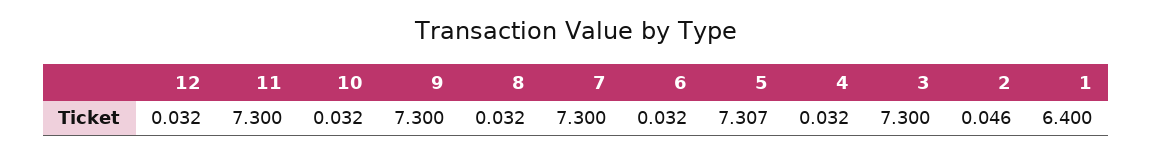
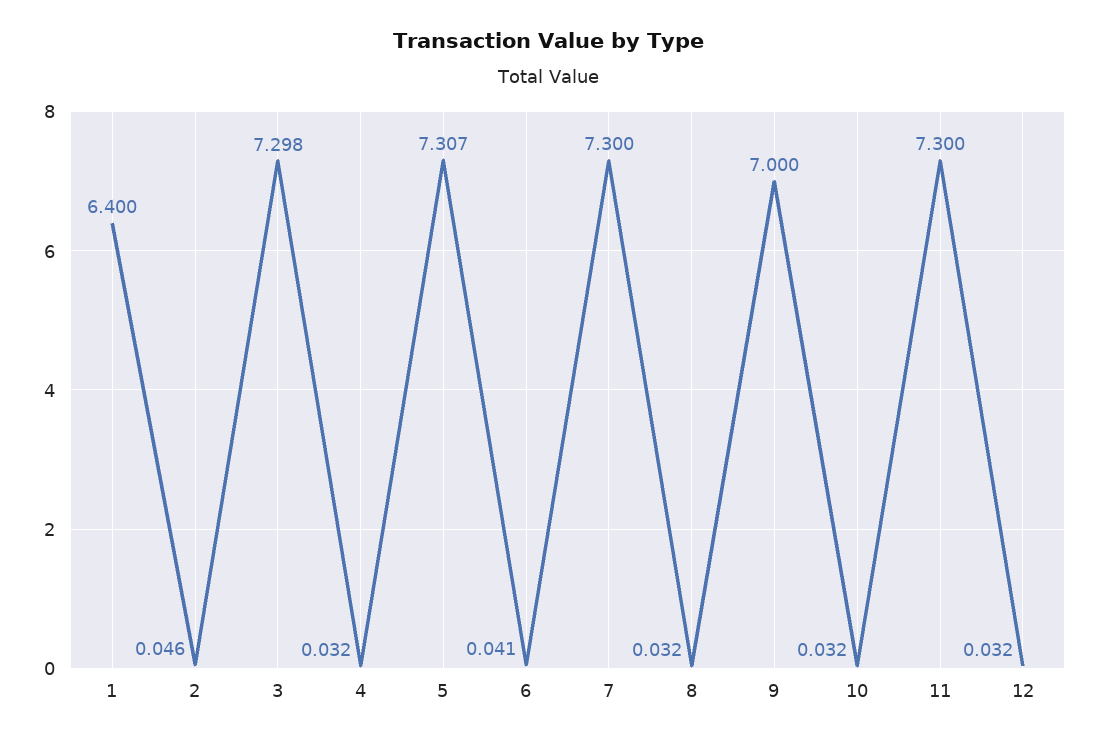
  {
    "12": 0.032,
    "11": 7.3,
    "10": 0.032,
-   "9": 7.3,
+   "9": 7,
    "8": 0.032,
    "7": 7.3,
-   "6": 0.032,
+   "6": 0.041,
    "5": 7.307,
    "4": 0.032,
-   "3": 7.3,
+   "3": 7.298,
    "2": 0.046,
    "1": 6.4
  }

